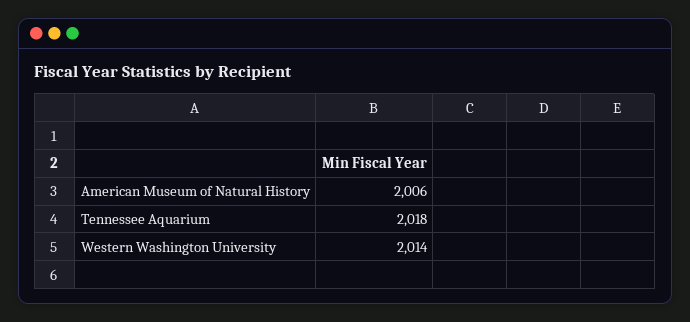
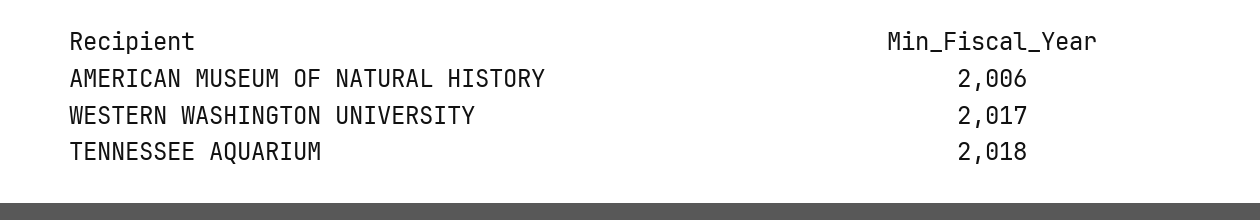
  {
    "American Museum of Natural History": 2006,
    "Tennessee Aquarium": 2018,
-   "Western Washington University": 2014
+   "Western Washington University": 2017
  }

